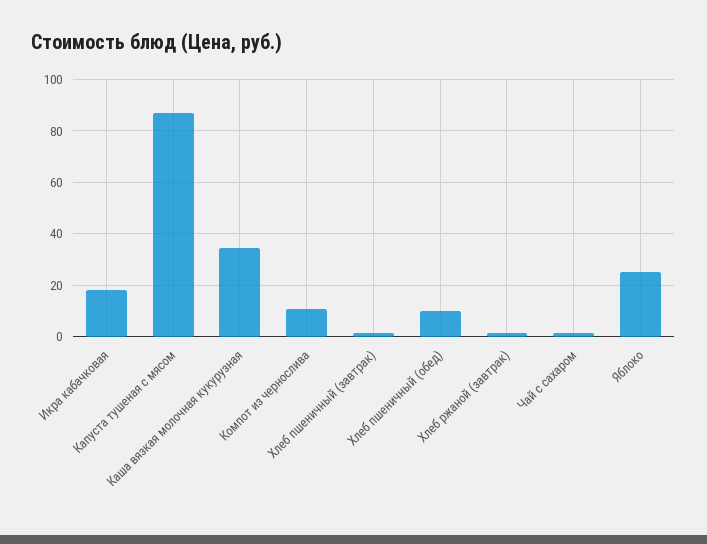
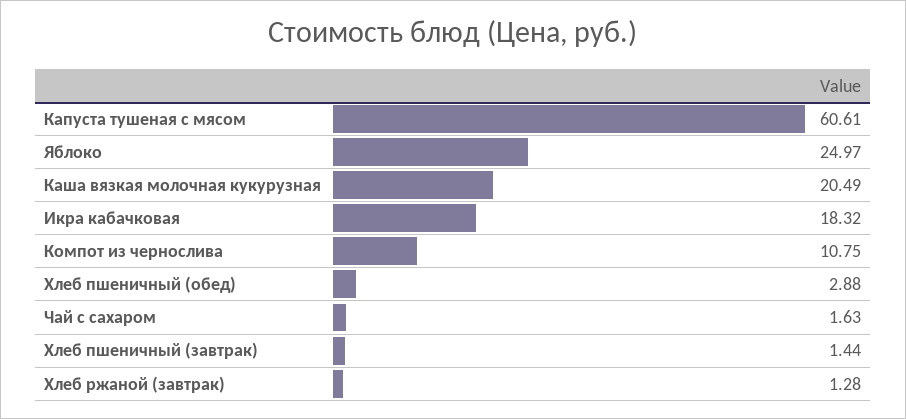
  {
    "Икра кабачковая": 18.32,
-   "Капуста тушеная с мясом": 87.5,
+   "Капуста тушеная с мясом": 60.61,
-   "Каша вязкая молочная кукурузная": 35,
+   "Каша вязкая молочная кукурузная": 20.49,
    "Компот из чернослива": 10.75,
    "Хлеб пшеничный (завтрак)": 1.44,
-   "Хлеб пшеничный (обед)": 10,
+   "Хлеб пшеничный (обед)": 2.88,
    "Хлеб ржаной (завтрак)": 1.28,
    "Чай с сахаром": 1.63,
    "Яблоко": 24.97
  }

